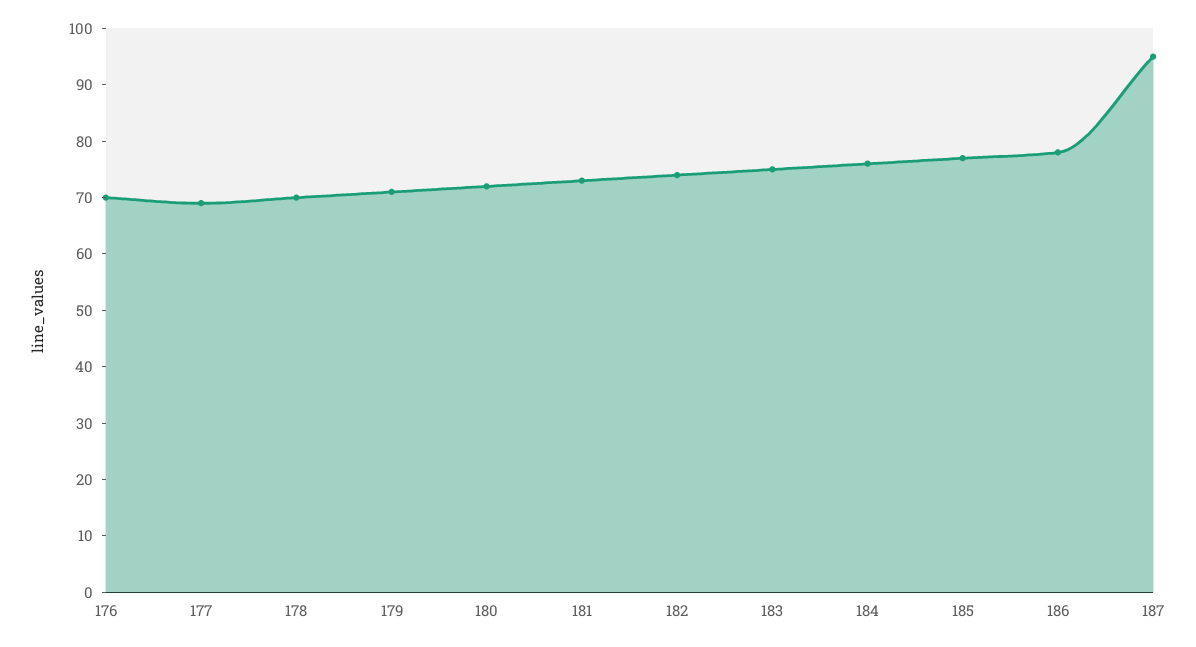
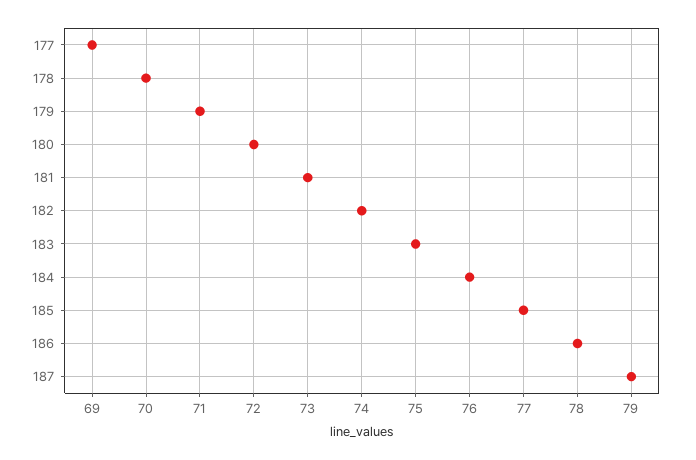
  {
-   "176": 70,
    "177": 69,
    "178": 70,
    "179": 71,
    "180": 72,
    "181": 73,
    "182": 74,
    "183": 75,
    "184": 76,
    "185": 77,
    "186": 78,
-   "187": 95
+   "187": 79
  }

